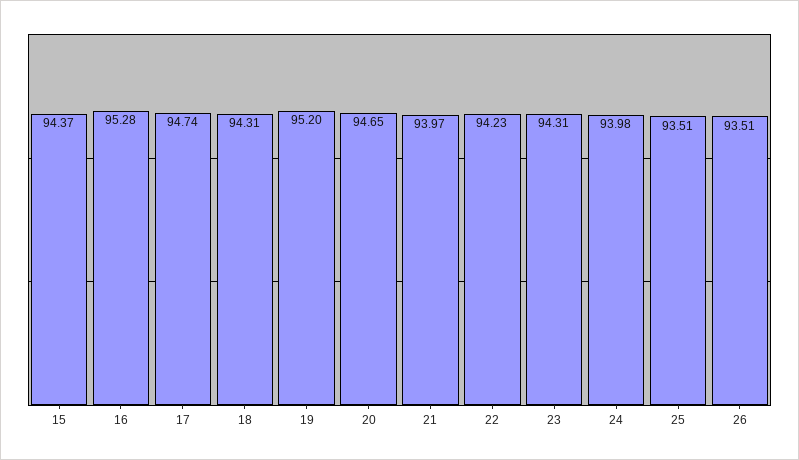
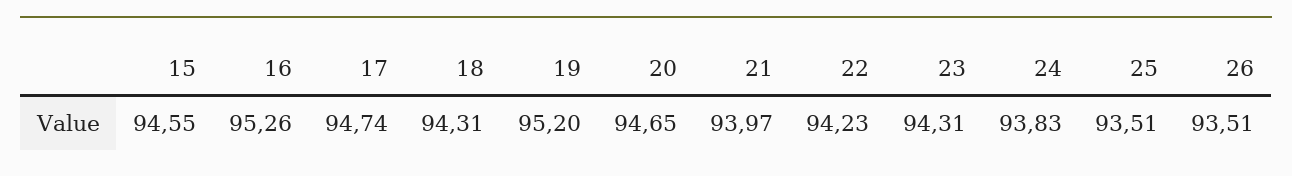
  {
-   "15": 94.37,
+   "15": 94.55,
-   "16": 95.28,
+   "16": 95.26,
    "17": 94.74,
    "18": 94.31,
    "19": 95.2,
    "20": 94.65,
    "21": 93.97,
    "22": 94.23,
    "23": 94.31,
-   "24": 93.98,
+   "24": 93.83,
    "25": 93.51,
    "26": 93.51
  }

